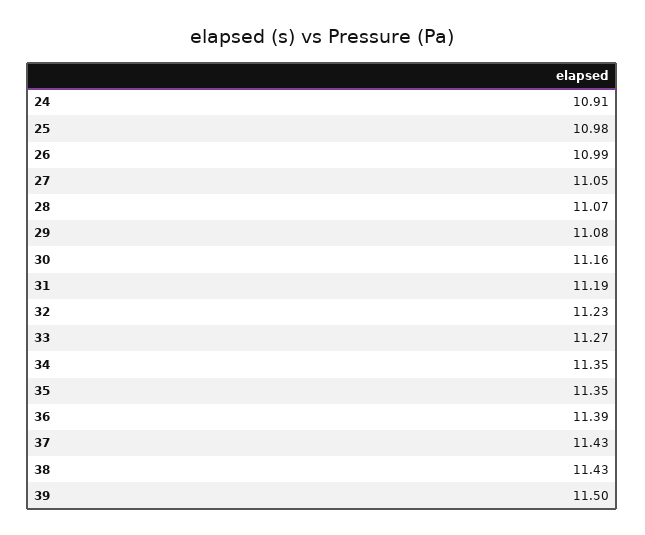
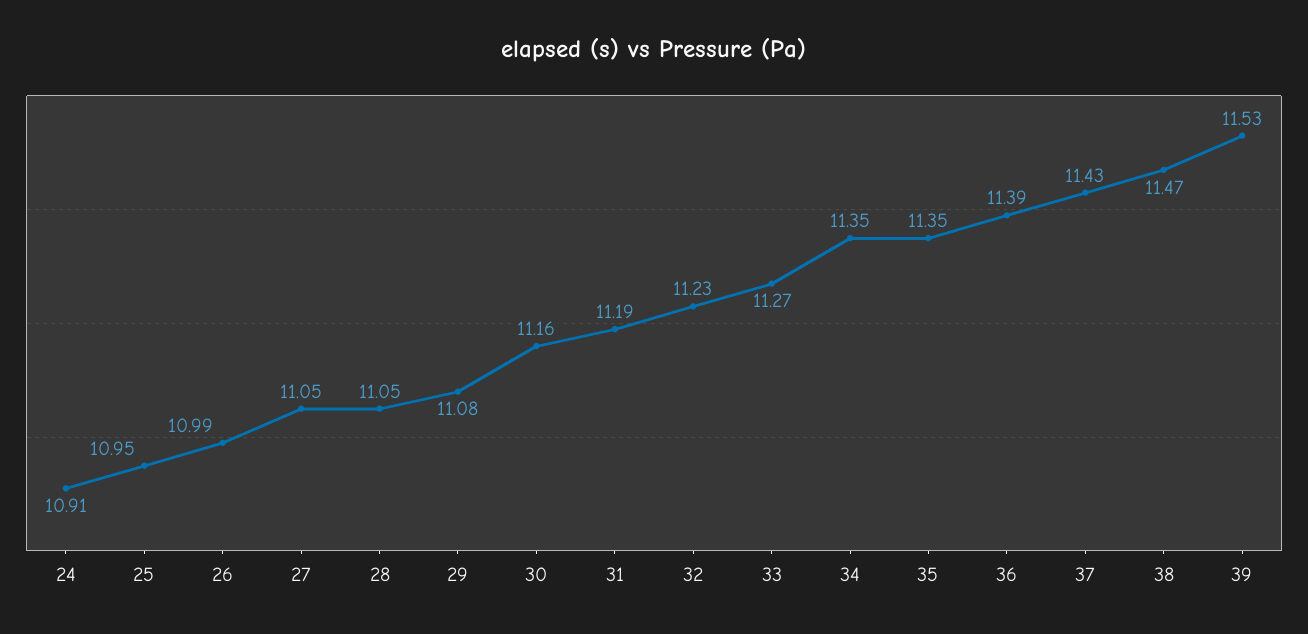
  {
    "24": 10.91,
-   "25": 10.98,
+   "25": 10.95,
    "26": 10.99,
    "27": 11.05,
-   "28": 11.07,
+   "28": 11.05,
    "29": 11.08,
    "30": 11.16,
    "31": 11.19,
    "32": 11.23,
    "33": 11.27,
    "34": 11.35,
    "35": 11.35,
    "36": 11.39,
    "37": 11.43,
-   "38": 11.43,
+   "38": 11.47,
-   "39": 11.5
+   "39": 11.53
  }

